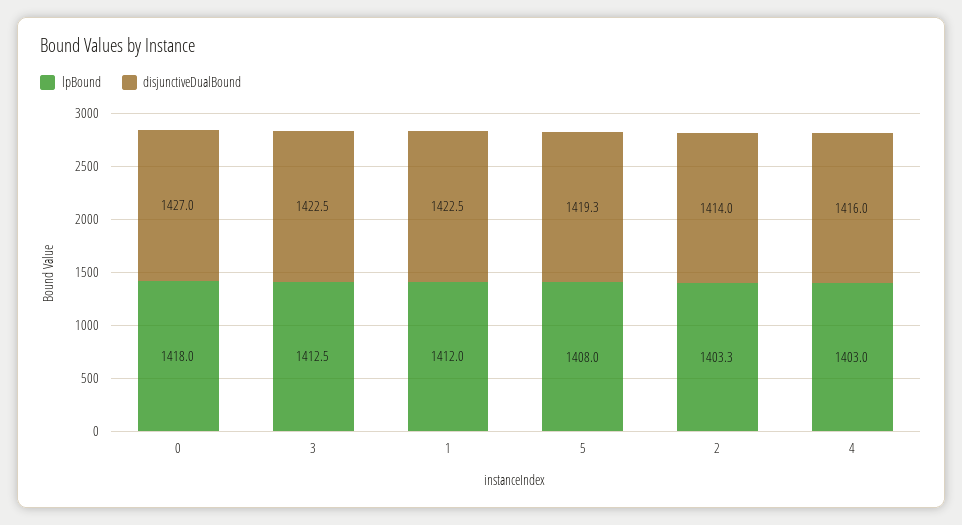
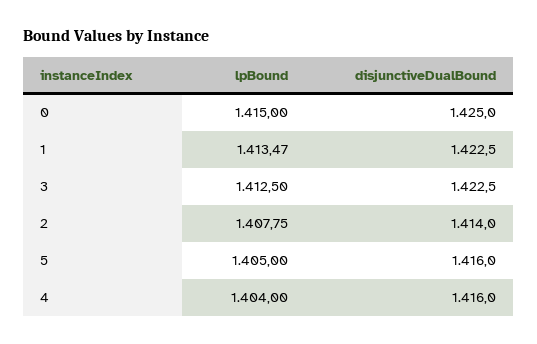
  {
    "lpBound": {
-     "0": 1418,
+     "0": 1415,
      "3": 1412.5,
-     "1": 1412,
+     "1": 1413.47,
-     "5": 1408,
+     "5": 1405,
-     "2": 1403.3,
+     "2": 1407.75,
-     "4": 1403
+     "4": 1404
    },
    "disjunctiveDualBound": {
-     "0": 1427,
+     "0": 1425,
      "3": 1422.5,
      "1": 1422.5,
-     "5": 1419.3,
+     "5": 1416,
      "2": 1414,
      "4": 1416
    }
  }

